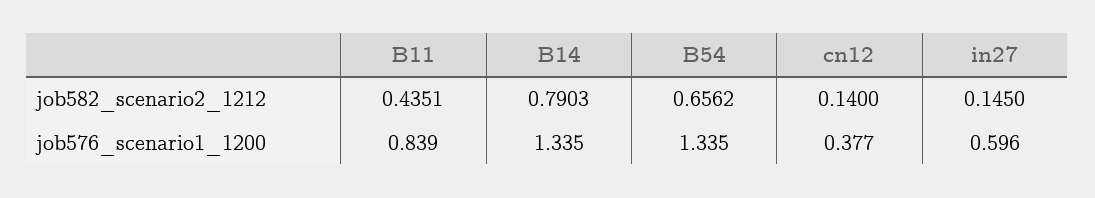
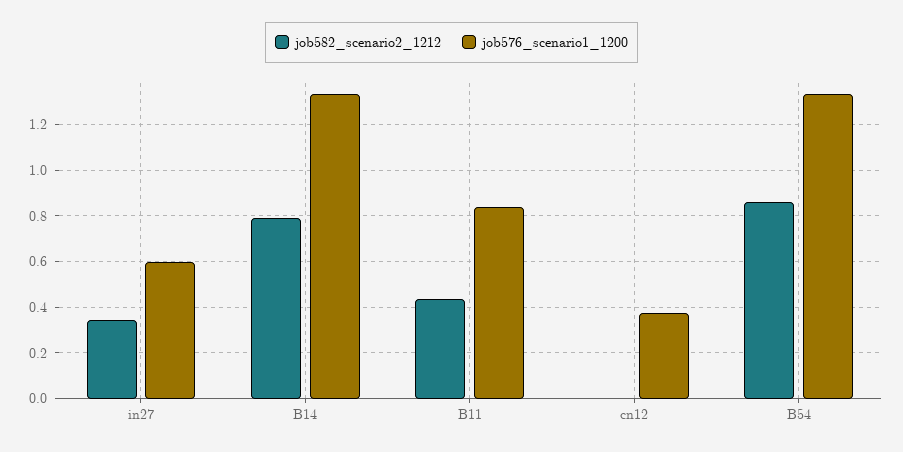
  {
    "job582_scenario2_1212": {
      "B11": 0.4351,
      "B14": 0.7903,
-     "B54": 0.6562,
+     "B54": 0.85,
-     "cn12": 0.14,
+     "cn12": 0,
-     "in27": 0.145
+     "in27": 0.35
    },
    "job576_scenario1_1200": {
      "B11": 0.839,
      "B14": 1.335,
      "B54": 1.335,
      "cn12": 0.377,
      "in27": 0.596
    }
  }

